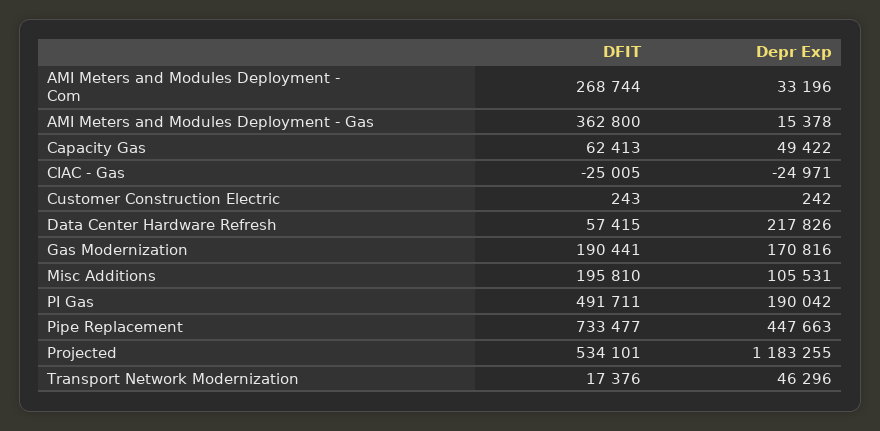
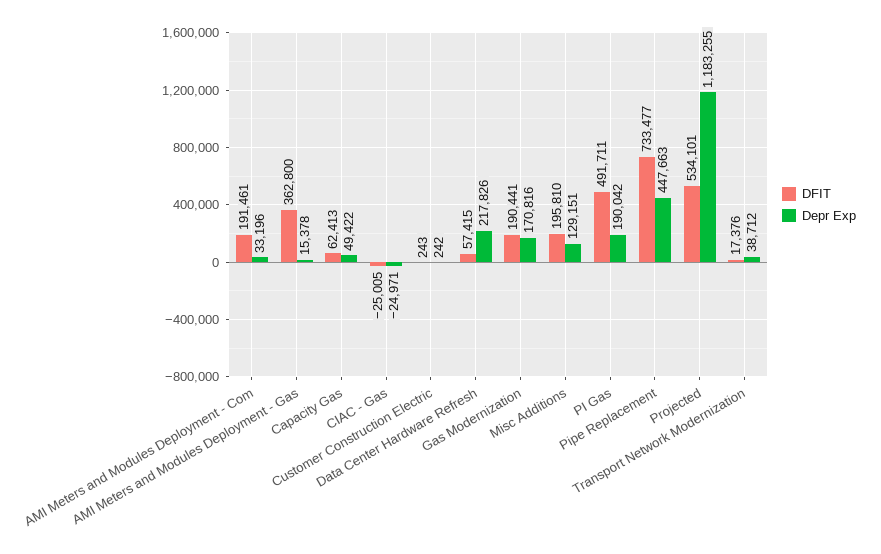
  {
    "DFIT": {
-     "AMI Meters and Modules Deployment - Com": 268744,
+     "AMI Meters and Modules Deployment - Com": 191461,
      "AMI Meters and Modules Deployment - Gas": 362800,
      "Capacity Gas": 62413,
      "CIAC - Gas": -25005,
      "Customer Construction Electric": 243,
      "Data Center Hardware Refresh": 57415,
      "Gas Modernization": 190441,
      "Misc Additions": 195810,
      "PI Gas": 491711,
      "Pipe Replacement": 733477,
      "Projected": 534101,
      "Transport Network Modernization": 17376
    },
    "Depr Exp": {
      "AMI Meters and Modules Deployment - Com": 33196,
      "AMI Meters and Modules Deployment - Gas": 15378,
      "Capacity Gas": 49422,
      "CIAC - Gas": -24971,
      "Customer Construction Electric": 242,
      "Data Center Hardware Refresh": 217826,
      "Gas Modernization": 170816,
-     "Misc Additions": 105531,
+     "Misc Additions": 129151,
      "PI Gas": 190042,
      "Pipe Replacement": 447663,
      "Projected": 1183255,
-     "Transport Network Modernization": 46296
+     "Transport Network Modernization": 38712
    }
  }

